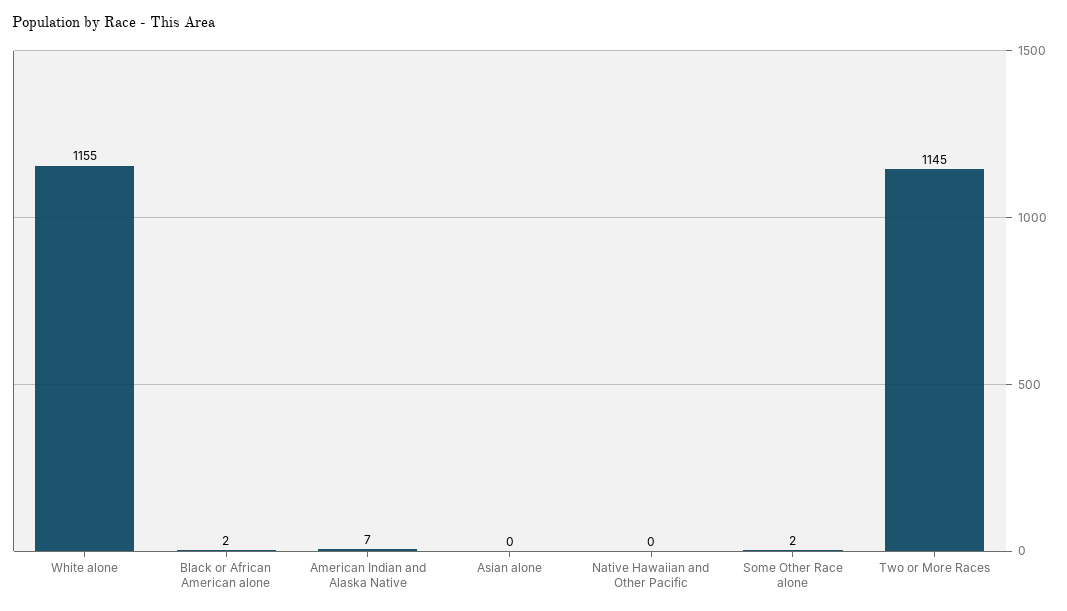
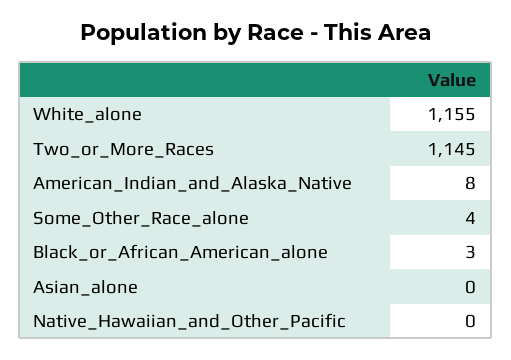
  {
    "White alone": 1155,
-   "Black or African American alone": 2,
+   "Black or African American alone": 3,
-   "American Indian and Alaska Native": 7,
+   "American Indian and Alaska Native": 8,
    "Asian alone": 0,
    "Native Hawaiian and Other Pacific": 0,
-   "Some Other Race alone": 2,
+   "Some Other Race alone": 4,
    "Two or More Races": 1145
  }

